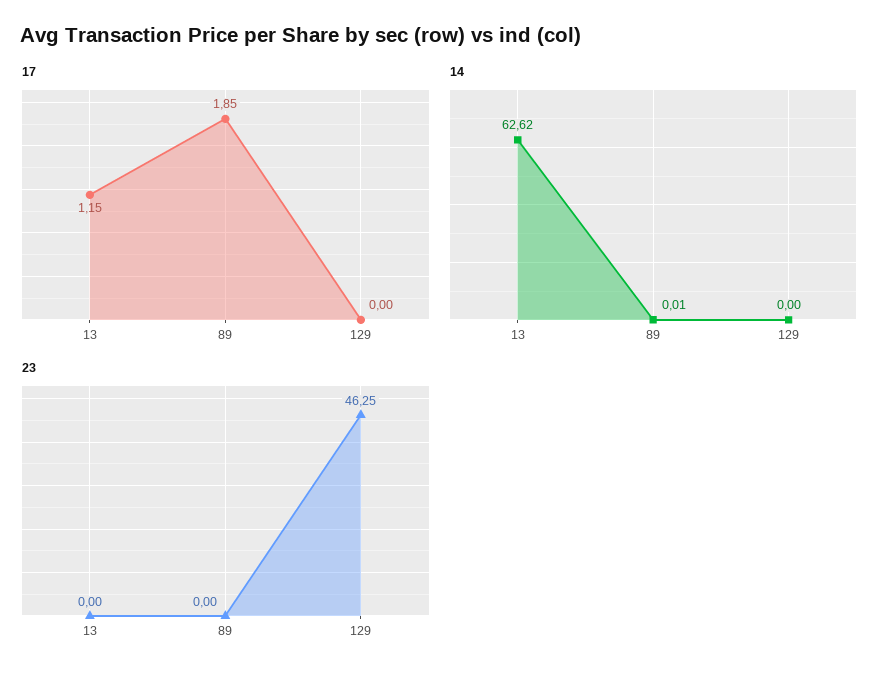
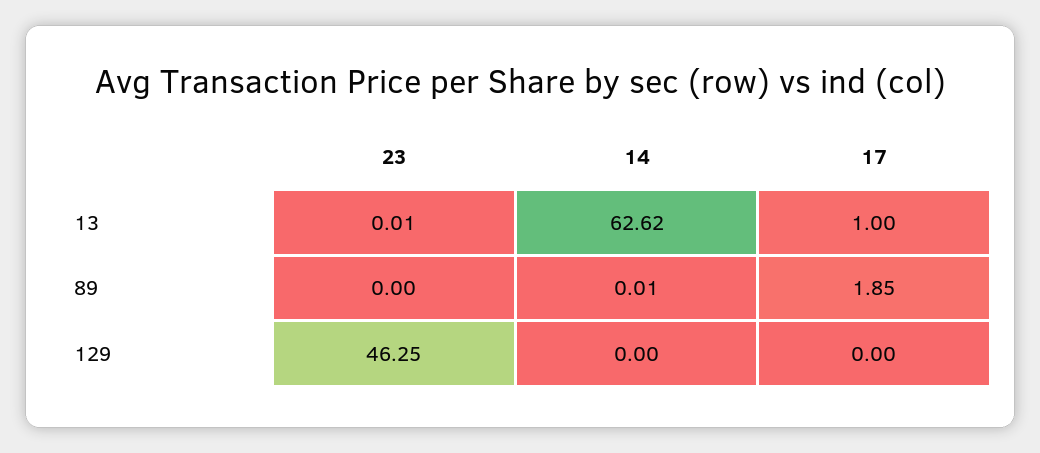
  {
    "17": {
-     "13": 1.15,
+     "13": 1,
      "89": 1.85,
      "129": 0
    },
    "14": {
      "13": 62.62,
      "89": 0.01,
      "129": 0
    },
    "23": {
-     "13": 0,
+     "13": 0.01,
      "89": 0,
      "129": 46.25
    }
  }

